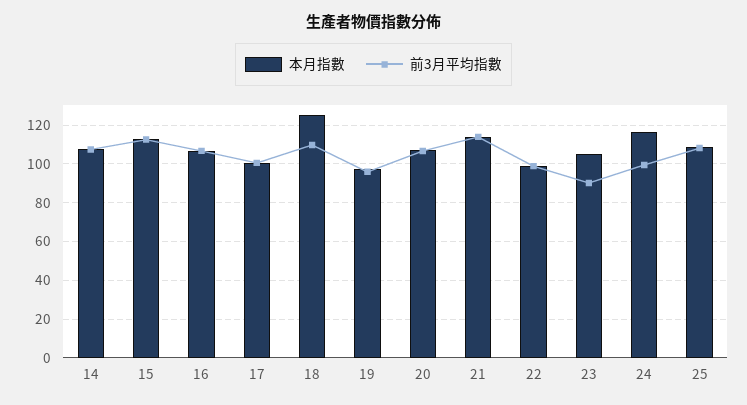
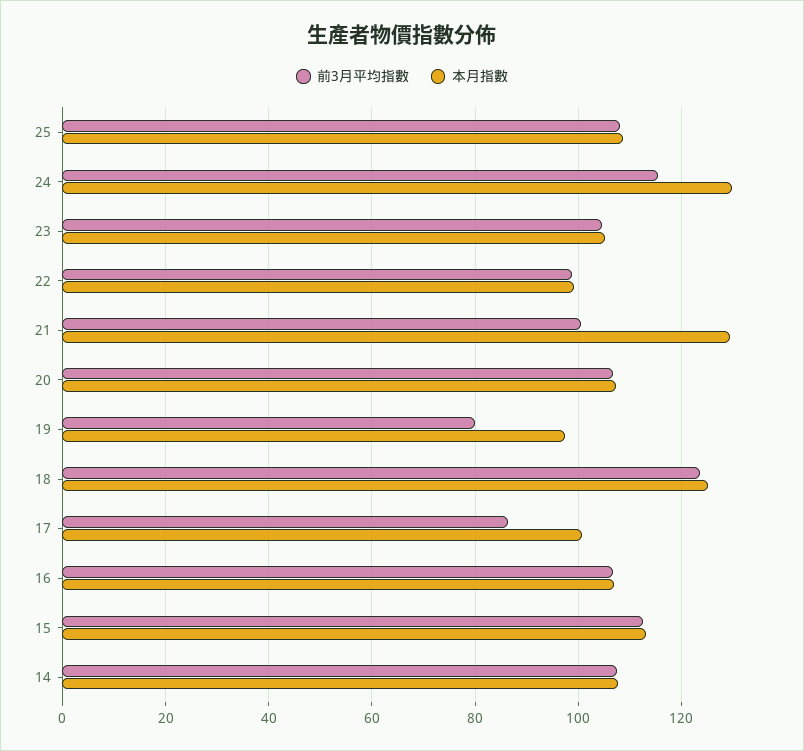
  {
    "本月指數": {
      "14": 108,
      "15": 114,
      "16": 106,
      "17": 100,
      "18": 126,
      "19": 98,
      "20": 108,
-     "21": 115,
+     "21": 130,
      "22": 100,
      "23": 106,
-     "24": 115,
+     "24": 130,
      "25": 108
    },
    "前3月平均指數": {
      "14": 108,
      "15": 112,
      "16": 106,
-     "17": 100,
+     "17": 86,
-     "18": 110,
+     "18": 124,
-     "19": 95,
+     "19": 80,
      "20": 106,
-     "21": 115,
+     "21": 100,
      "22": 98,
-     "23": 90,
+     "23": 104,
-     "24": 100,
+     "24": 116,
      "25": 108
    }
  }

